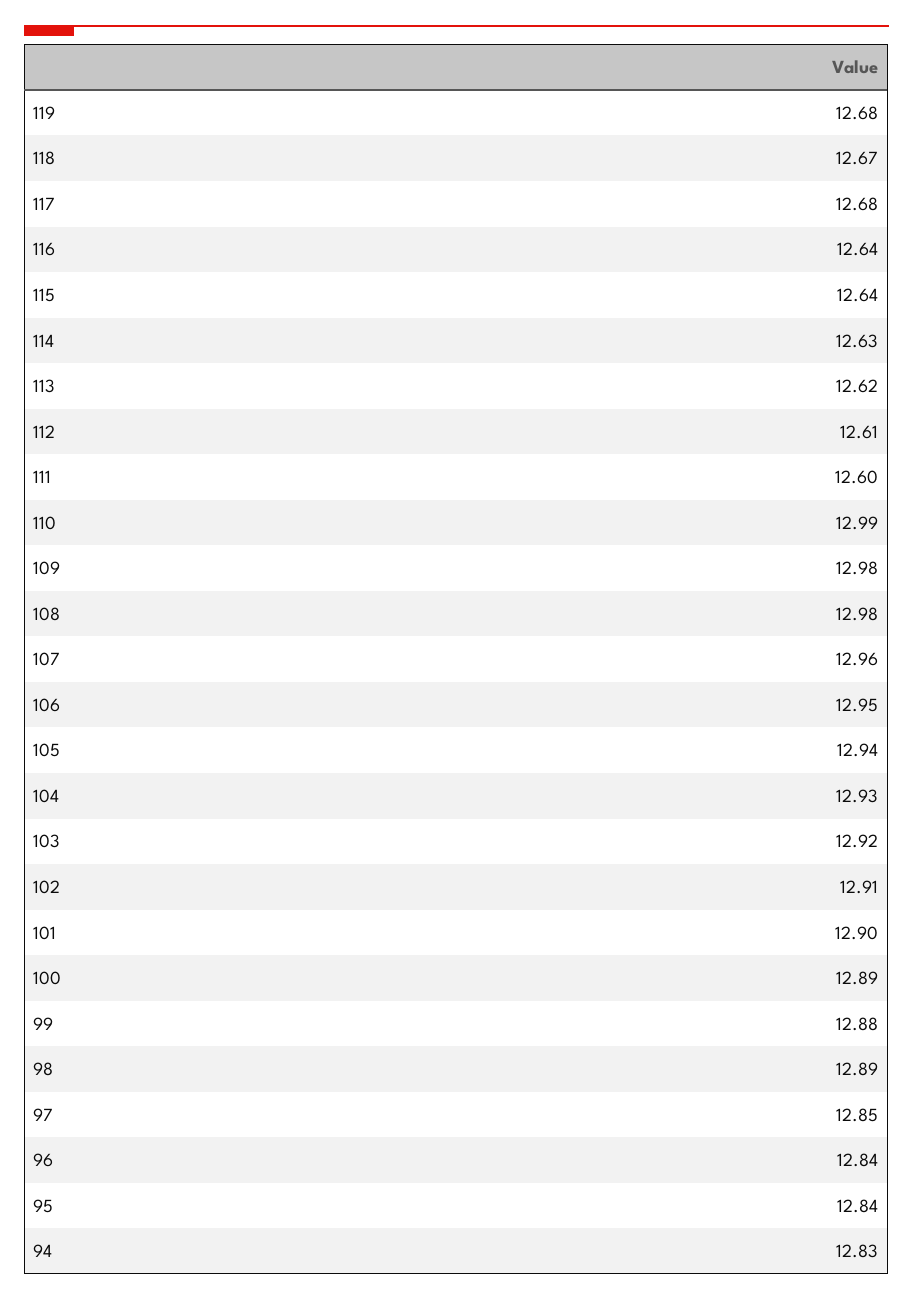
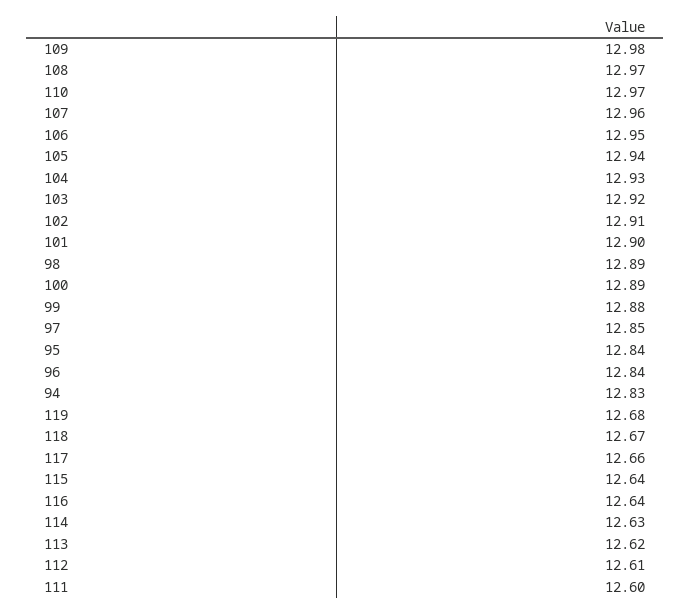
  {
    "119": 12.68,
    "118": 12.67,
-   "117": 12.68,
+   "117": 12.66,
    "116": 12.64,
    "115": 12.64,
    "114": 12.63,
    "113": 12.62,
    "112": 12.61,
    "111": 12.6,
-   "110": 12.99,
+   "110": 12.97,
    "109": 12.98,
-   "108": 12.98,
+   "108": 12.97,
    "107": 12.96,
    "106": 12.95,
    "105": 12.94,
    "104": 12.93,
    "103": 12.92,
    "102": 12.91,
    "101": 12.9,
    "100": 12.89,
    "99": 12.88,
    "98": 12.89,
    "97": 12.85,
    "96": 12.84,
    "95": 12.84,
    "94": 12.83
  }

